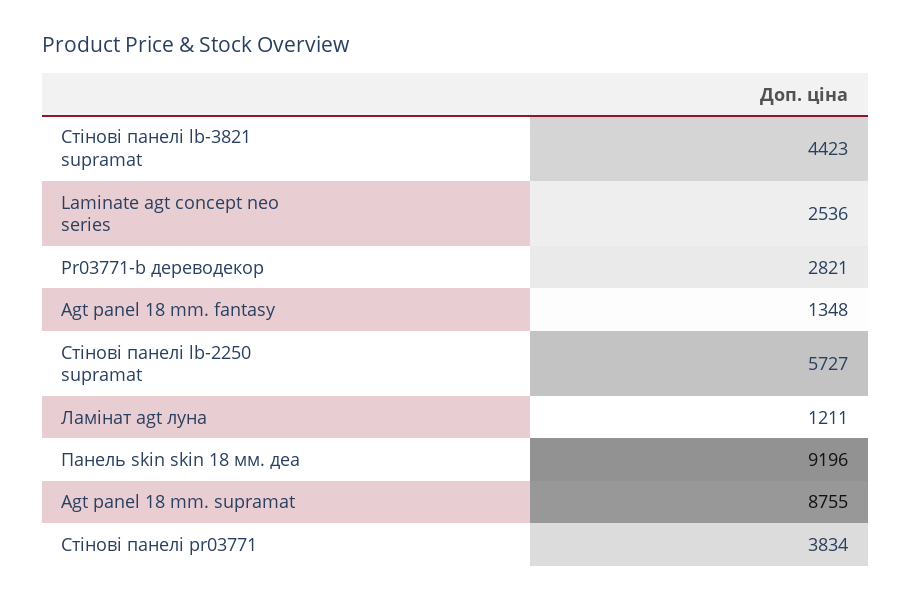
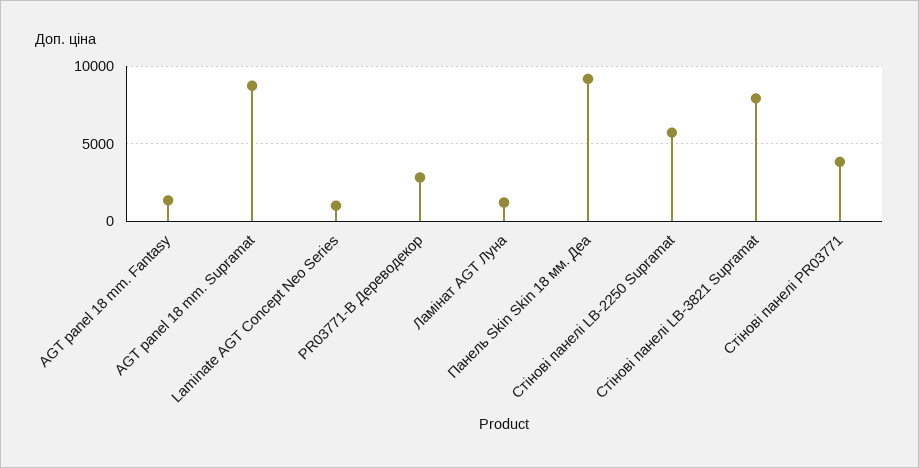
  {
-   "Стінові панелі lb-3821 supramat": 4423,
+   "Стінові панелі lb-3821 supramat": 8000,
-   "Laminate agt concept neo series": 2536,
+   "Laminate agt concept neo series": 1000,
    "Pr03771-b дереводекор": 2821,
    "Agt panel 18 mm. fantasy": 1348,
    "Стінові панелі lb-2250 supramat": 5727,
    "Ламінат agt луна": 1211,
    "Панель skin skin 18 мм. деа": 9196,
    "Agt panel 18 mm. supramat": 8755,
    "Стінові панелі pr03771": 3834
  }

